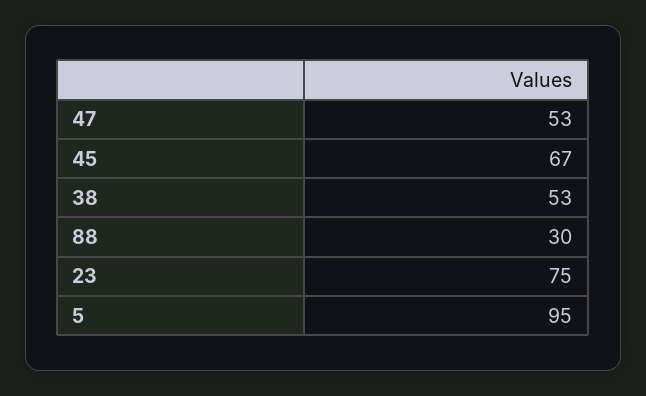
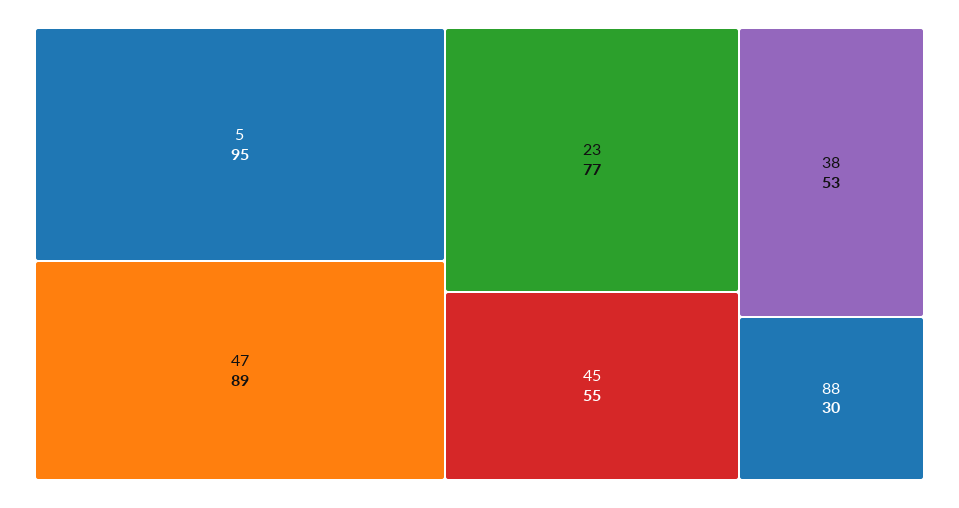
  {
-   "47": 53,
+   "47": 89,
-   "45": 67,
+   "45": 55,
    "38": 53,
    "88": 30,
-   "23": 75,
+   "23": 77,
    "5": 95
  }

